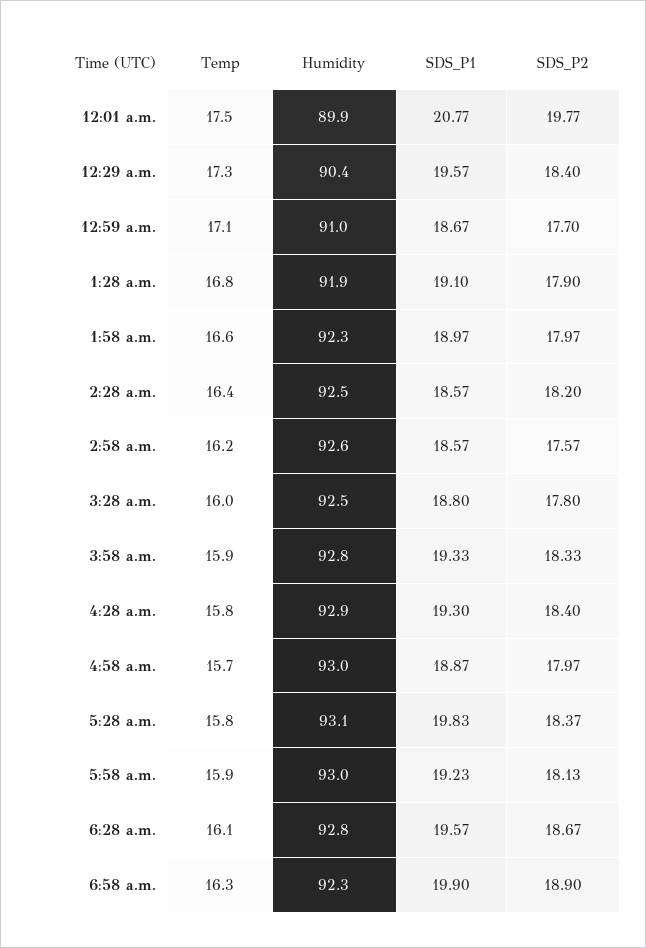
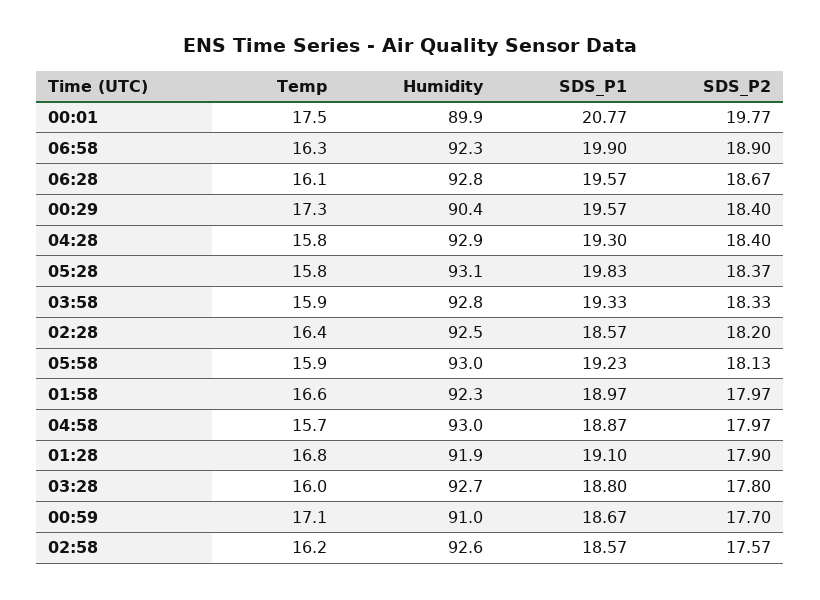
  {
    "Temp": {
      "12:01 a.m.": 17.5,
      "12:29 a.m.": 17.3,
      "12:59 a.m.": 17.1,
      "1:28 a.m.": 16.8,
      "1:58 a.m.": 16.6,
      "2:28 a.m.": 16.4,
      "2:58 a.m.": 16.2,
      "3:28 a.m.": 16,
      "3:58 a.m.": 15.9,
      "4:28 a.m.": 15.8,
      "4:58 a.m.": 15.7,
      "5:28 a.m.": 15.8,
      "5:58 a.m.": 15.9,
      "6:28 a.m.": 16.1,
      "6:58 a.m.": 16.3
    },
    "Humidity": {
      "12:01 a.m.": 89.9,
      "12:29 a.m.": 90.4,
      "12:59 a.m.": 91,
      "1:28 a.m.": 91.9,
      "1:58 a.m.": 92.3,
      "2:28 a.m.": 92.5,
      "2:58 a.m.": 92.6,
-     "3:28 a.m.": 92.5,
+     "3:28 a.m.": 92.7,
      "3:58 a.m.": 92.8,
      "4:28 a.m.": 92.9,
      "4:58 a.m.": 93,
      "5:28 a.m.": 93.1,
      "5:58 a.m.": 93,
      "6:28 a.m.": 92.8,
      "6:58 a.m.": 92.3
    },
    "SDS_P1": {
      "12:01 a.m.": 20.77,
      "12:29 a.m.": 19.57,
      "12:59 a.m.": 18.67,
      "1:28 a.m.": 19.1,
      "1:58 a.m.": 18.97,
      "2:28 a.m.": 18.57,
      "2:58 a.m.": 18.57,
      "3:28 a.m.": 18.8,
      "3:58 a.m.": 19.33,
      "4:28 a.m.": 19.3,
      "4:58 a.m.": 18.87,
      "5:28 a.m.": 19.83,
      "5:58 a.m.": 19.23,
      "6:28 a.m.": 19.57,
      "6:58 a.m.": 19.9
    },
    "SDS_P2": {
      "12:01 a.m.": 19.77,
      "12:29 a.m.": 18.4,
      "12:59 a.m.": 17.7,
      "1:28 a.m.": 17.9,
      "1:58 a.m.": 17.97,
      "2:28 a.m.": 18.2,
      "2:58 a.m.": 17.57,
      "3:28 a.m.": 17.8,
      "3:58 a.m.": 18.33,
      "4:28 a.m.": 18.4,
      "4:58 a.m.": 17.97,
      "5:28 a.m.": 18.37,
      "5:58 a.m.": 18.13,
      "6:28 a.m.": 18.67,
      "6:58 a.m.": 18.9
    }
  }

